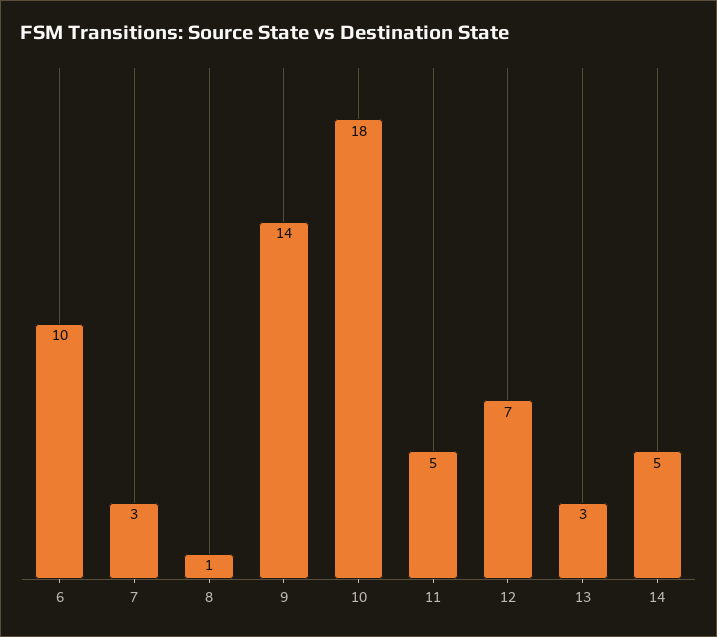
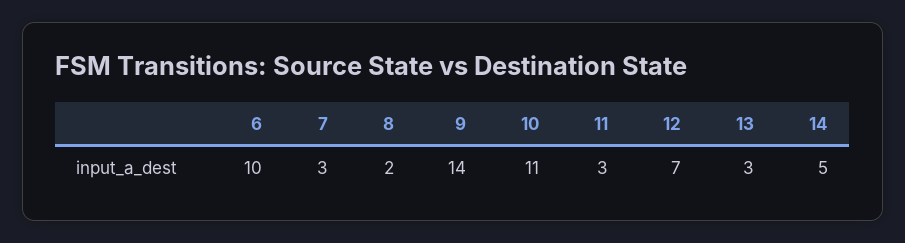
  {
    "6": 10,
    "7": 3,
-   "8": 1,
+   "8": 2,
    "9": 14,
-   "10": 18,
+   "10": 11,
-   "11": 5,
+   "11": 3,
    "12": 7,
    "13": 3,
    "14": 5
  }

